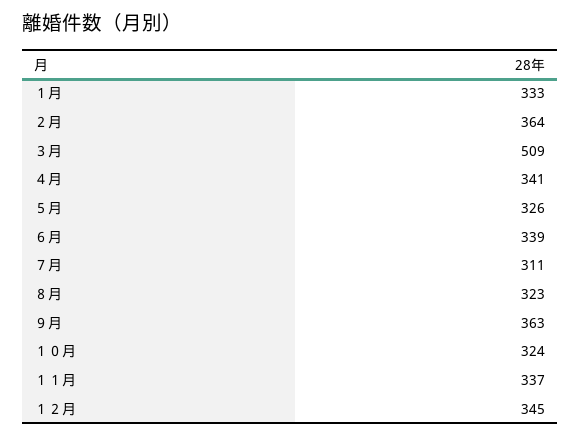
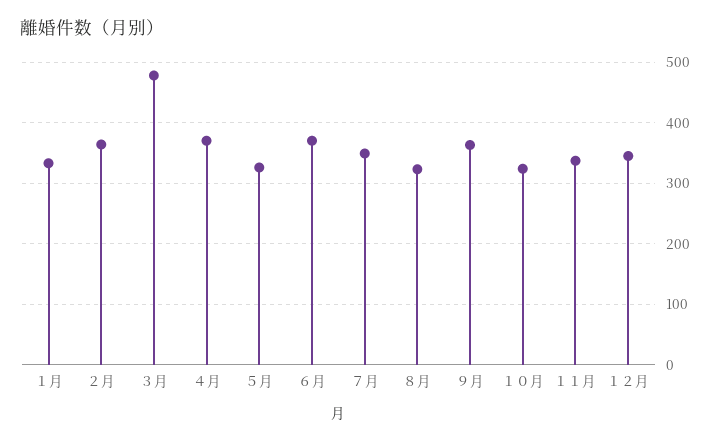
  {
    "１月": 333,
    "２月": 364,
-   "３月": 509,
+   "３月": 480,
-   "４月": 341,
+   "４月": 370,
    "５月": 326,
-   "６月": 339,
+   "６月": 370,
-   "７月": 311,
+   "７月": 350,
    "８月": 323,
    "９月": 363,
    "１０月": 324,
    "１１月": 337,
    "１２月": 345
  }

